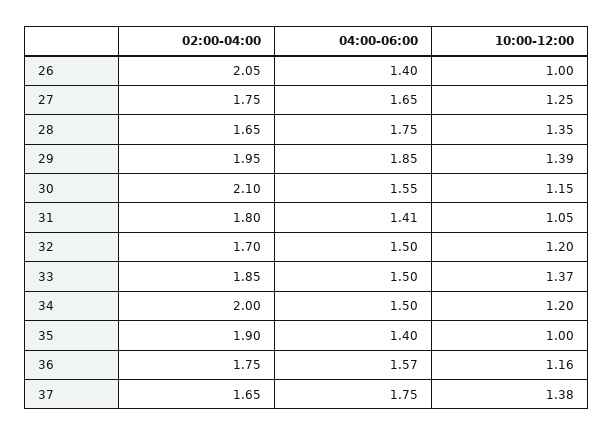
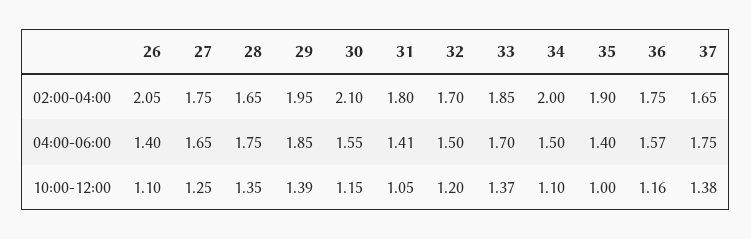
  {
    "02:00-04:00": {
      "26": 2.05,
      "27": 1.75,
      "28": 1.65,
      "29": 1.95,
      "30": 2.1,
      "31": 1.8,
      "32": 1.7,
      "33": 1.85,
      "34": 2,
      "35": 1.9,
      "36": 1.75,
      "37": 1.65
    },
    "04:00-06:00": {
      "26": 1.4,
      "27": 1.65,
      "28": 1.75,
      "29": 1.85,
      "30": 1.55,
      "31": 1.41,
      "32": 1.5,
-     "33": 1.5,
+     "33": 1.7,
      "34": 1.5,
      "35": 1.4,
      "36": 1.57,
      "37": 1.75
    },
    "10:00-12:00": {
-     "26": 1,
+     "26": 1.1,
      "27": 1.25,
      "28": 1.35,
      "29": 1.39,
      "30": 1.15,
      "31": 1.05,
      "32": 1.2,
      "33": 1.37,
-     "34": 1.2,
+     "34": 1.1,
      "35": 1,
      "36": 1.16,
      "37": 1.38
    }
  }

